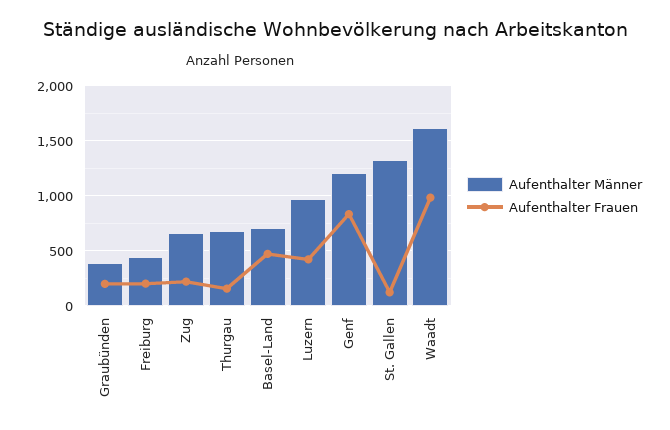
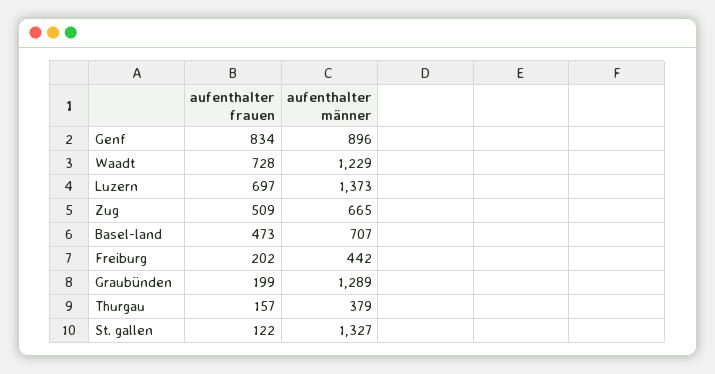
  {
    "Aufenthalter Männer": {
-     "Graubünden": 400,
+     "Graubünden": 1289,
      "Freiburg": 442,
      "Zug": 665,
-     "Thurgau": 700,
+     "Thurgau": 379,
      "Basel-Land": 707,
-     "Luzern": 1000,
+     "Luzern": 1373,
-     "Genf": 1200,
+     "Genf": 896,
      "St. Gallen": 1327,
-     "Waadt": 1600
+     "Waadt": 1229
    },
    "Aufenthalter Frauen": {
      "Graubünden": 199,
      "Freiburg": 202,
-     "Zug": 200,
+     "Zug": 509,
      "Thurgau": 157,
      "Basel-Land": 473,
-     "Luzern": 400,
+     "Luzern": 697,
      "Genf": 834,
      "St. Gallen": 122,
-     "Waadt": 1000
+     "Waadt": 728
    }
  }

